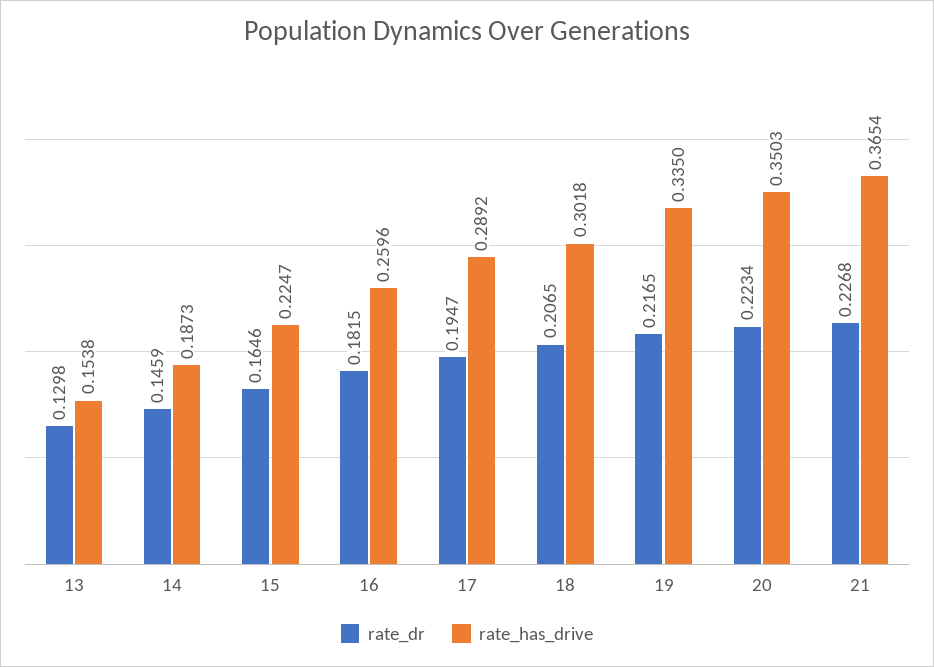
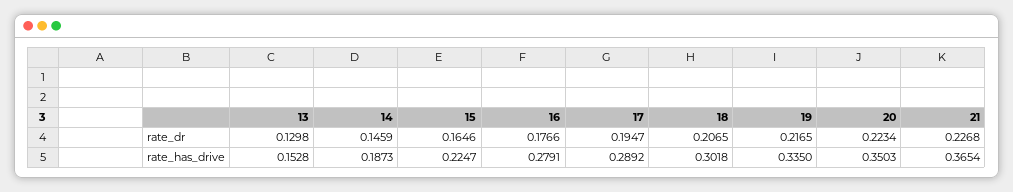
  {
    "rate_dr": {
      "13": 0.1298,
      "14": 0.1459,
      "15": 0.1646,
-     "16": 0.1815,
+     "16": 0.1766,
      "17": 0.1947,
      "18": 0.2065,
      "19": 0.2165,
      "20": 0.2234,
      "21": 0.2268
    },
    "rate_has_drive": {
-     "13": 0.1538,
+     "13": 0.1528,
      "14": 0.1873,
      "15": 0.2247,
-     "16": 0.2596,
+     "16": 0.2791,
      "17": 0.2892,
      "18": 0.3018,
      "19": 0.335,
      "20": 0.3503,
      "21": 0.3654
    }
  }

